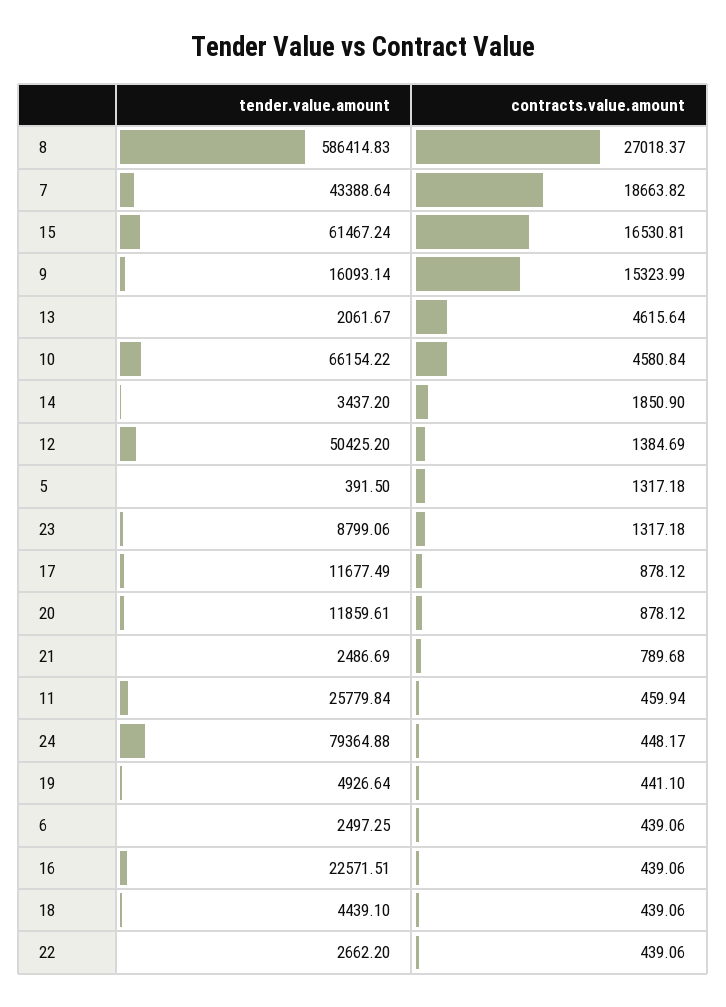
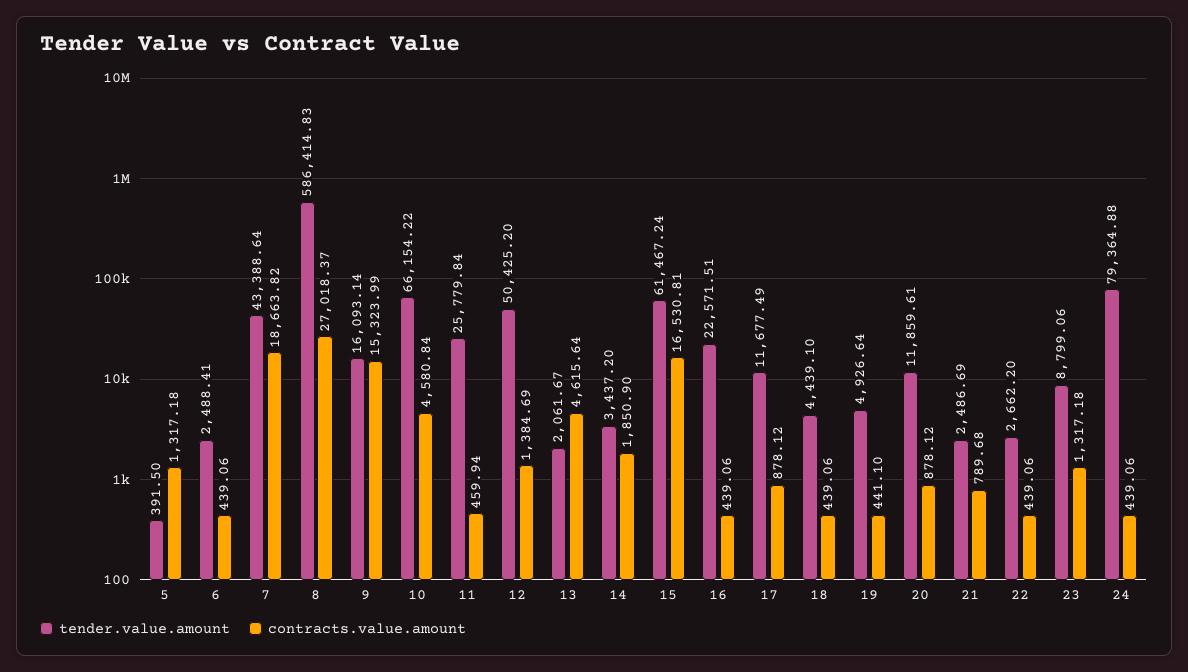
  {
    "tender.value.amount": {
      "8": 586414.83,
      "7": 43388.64,
      "15": 61467.24,
      "9": 16093.14,
      "13": 2061.67,
      "10": 66154.22,
      "14": 3437.2,
      "12": 50425.2,
      "5": 391.5,
      "23": 8799.06,
      "17": 11677.49,
      "20": 11859.61,
      "21": 2486.69,
      "11": 25779.84,
      "24": 79364.88,
      "19": 4926.64,
-     "6": 2497.25,
+     "6": 2488.41,
      "16": 22571.51,
      "18": 4439.1,
      "22": 2662.2
    },
    "contracts.value.amount": {
      "8": 27018.37,
      "7": 18663.82,
      "15": 16530.81,
      "9": 15323.99,
      "13": 4615.64,
      "10": 4580.84,
      "14": 1850.9,
      "12": 1384.69,
      "5": 1317.18,
      "23": 1317.18,
      "17": 878.12,
      "20": 878.12,
      "21": 789.68,
      "11": 459.94,
-     "24": 448.17,
+     "24": 439.06,
      "19": 441.1,
      "6": 439.06,
      "16": 439.06,
      "18": 439.06,
      "22": 439.06
    }
  }

